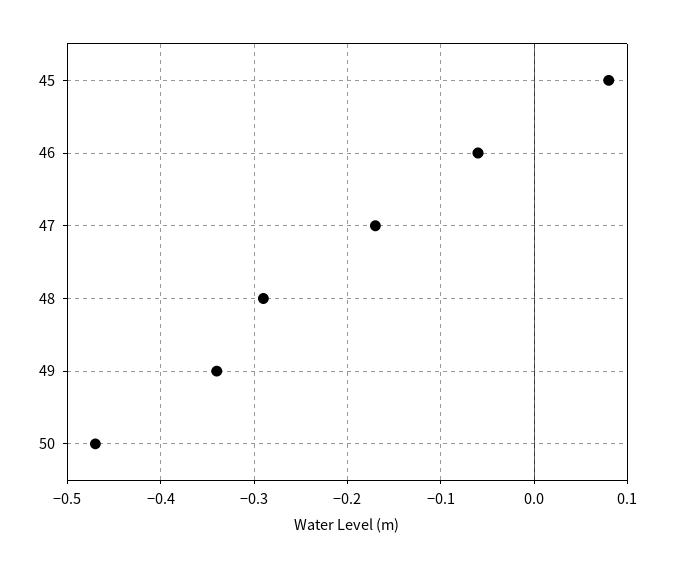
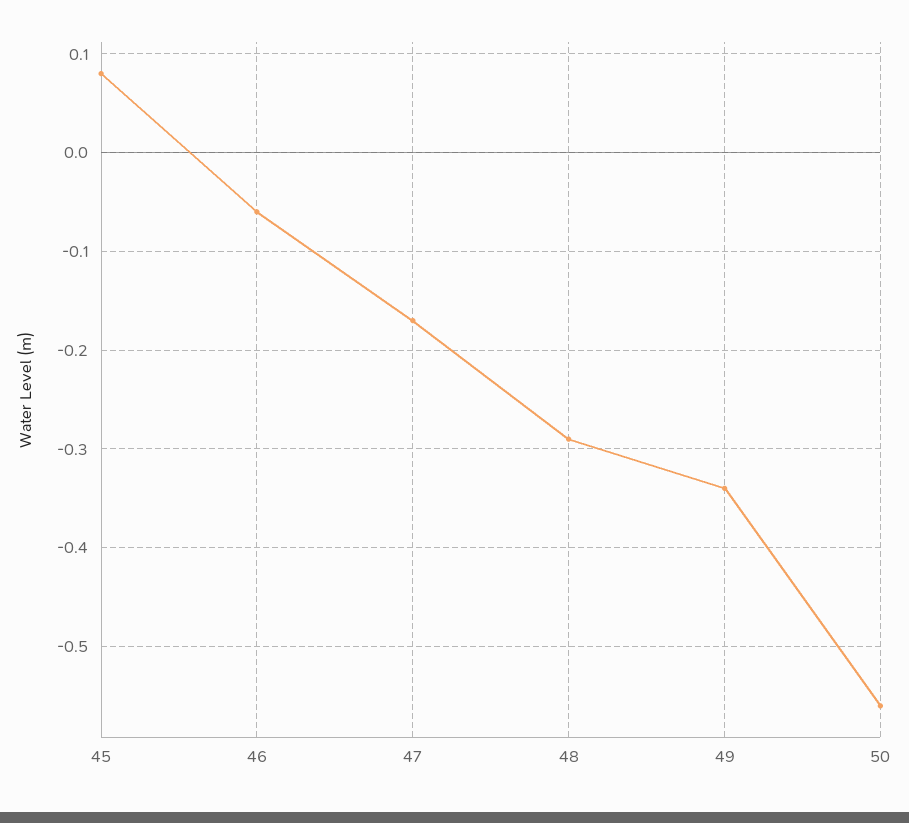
  {
    "45": 0.08,
    "46": -0.06,
    "47": -0.17,
    "48": -0.29,
    "49": -0.34,
-   "50": -0.47
+   "50": -0.56
  }

